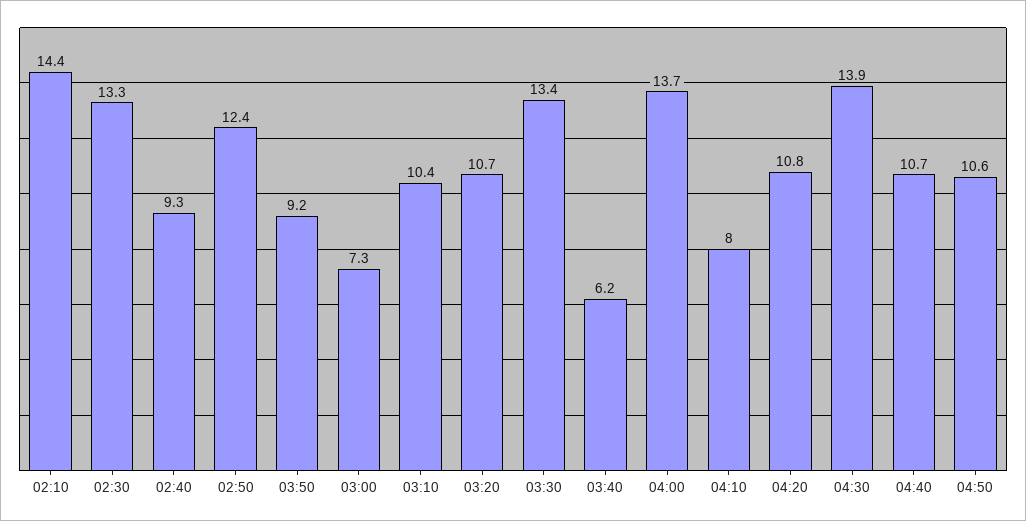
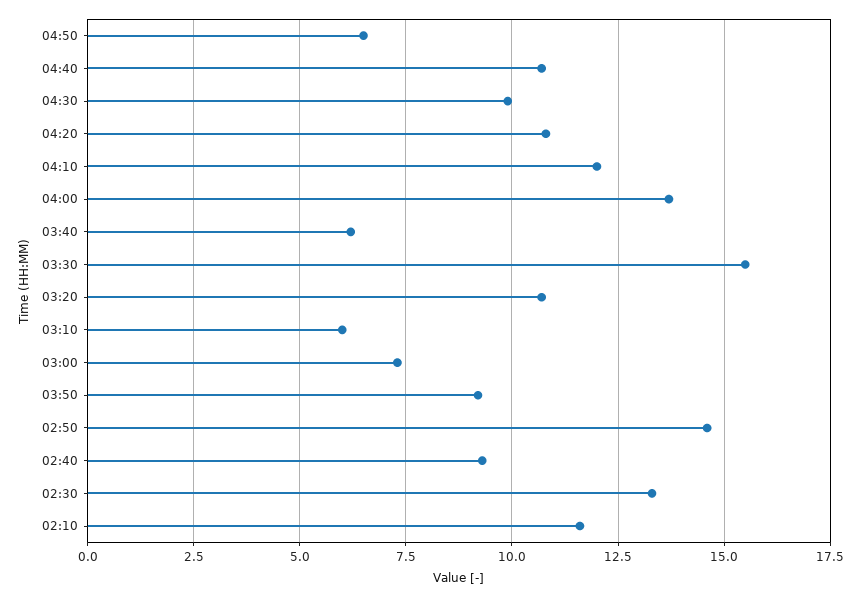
  {
-   "02:10": 14.4,
+   "02:10": 11.5,
    "02:30": 13.3,
    "02:40": 9.3,
-   "02:50": 12.4,
+   "02:50": 14.5,
    "03:50": 9.2,
    "03:00": 7.3,
-   "03:10": 10.4,
+   "03:10": 6,
    "03:20": 10.7,
-   "03:30": 13.4,
+   "03:30": 15.5,
    "03:40": 6.2,
    "04:00": 13.7,
-   "04:10": 8,
+   "04:10": 12,
    "04:20": 10.8,
-   "04:30": 13.9,
+   "04:30": 10,
    "04:40": 10.7,
-   "04:50": 10.6
+   "04:50": 6.5
  }

